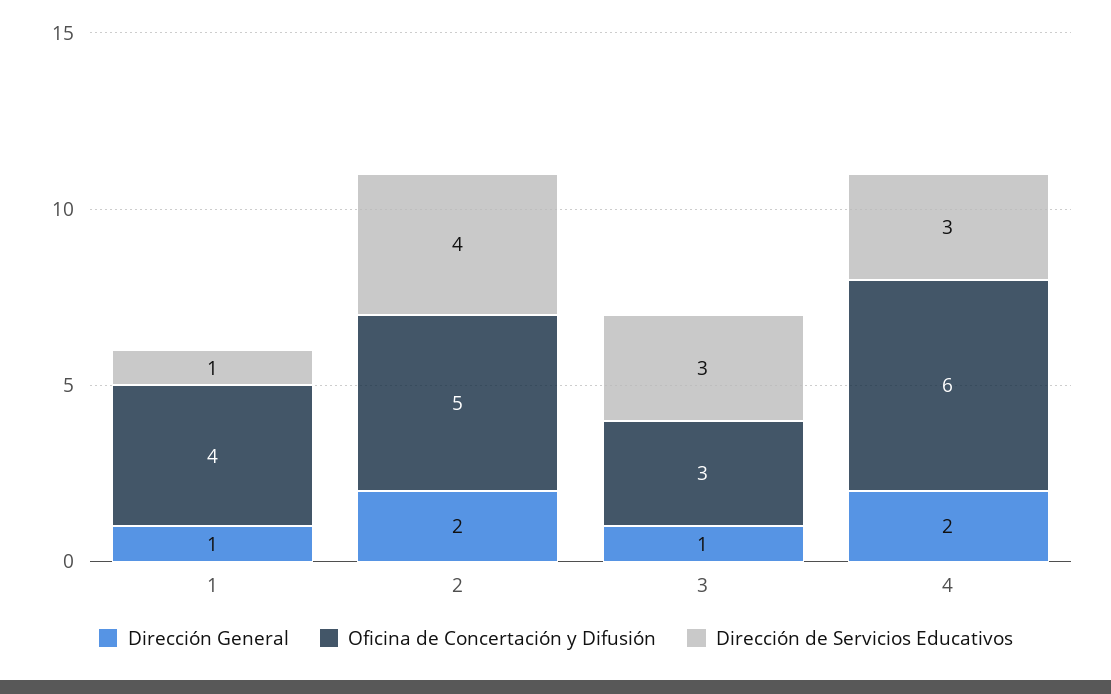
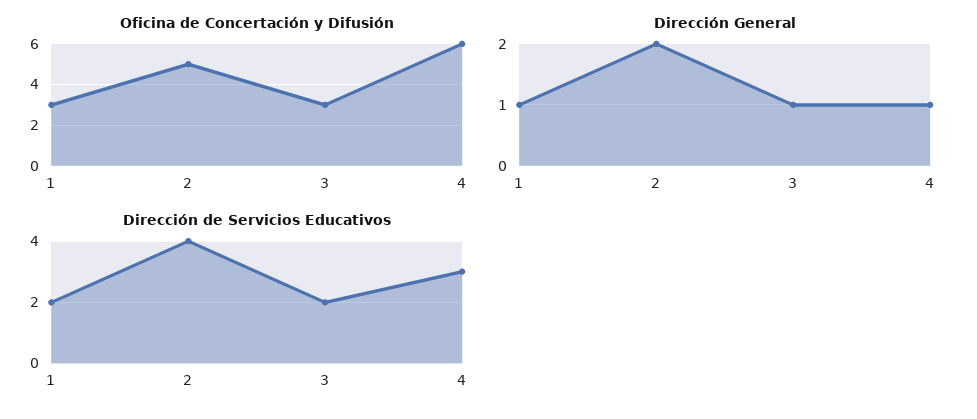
  {
    "Dirección General": {
      "1": 1,
      "2": 2,
      "3": 1,
-     "4": 2
+     "4": 1
    },
    "Oficina de Concertación y Difusión": {
-     "1": 4,
+     "1": 3,
      "2": 5,
      "3": 3,
      "4": 6
    },
    "Dirección de Servicios Educativos": {
-     "1": 1,
+     "1": 2,
      "2": 4,
-     "3": 3,
+     "3": 2,
      "4": 3
    }
  }

